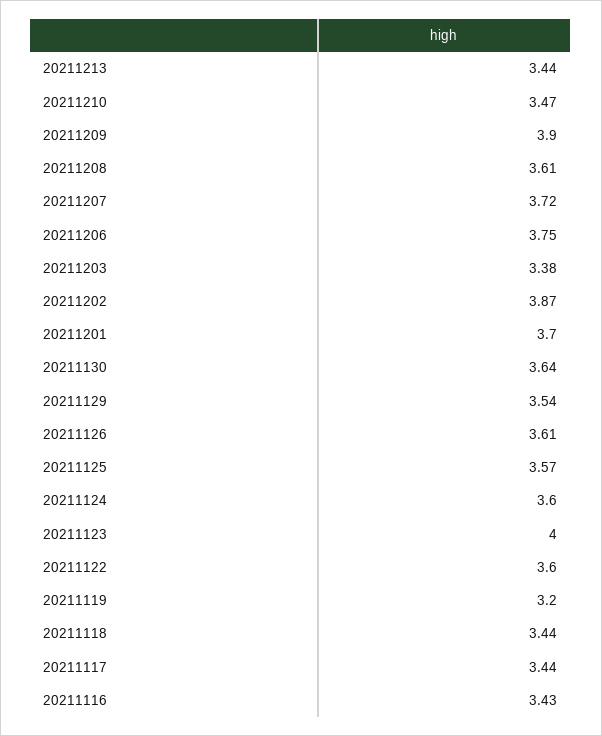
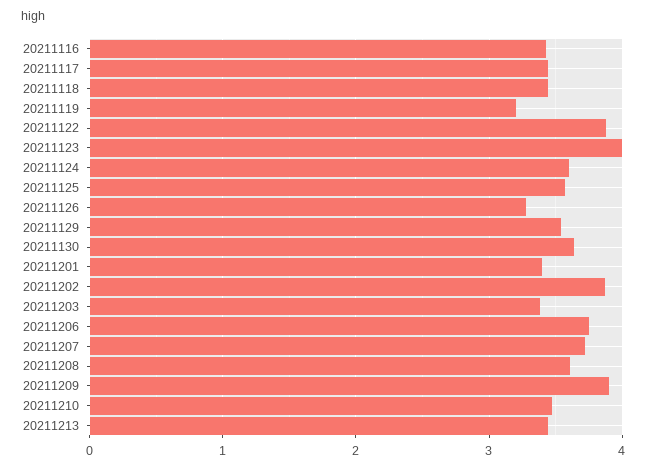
  {
    "20211213": 3.44,
    "20211210": 3.47,
    "20211209": 3.9,
    "20211208": 3.61,
    "20211207": 3.72,
    "20211206": 3.75,
    "20211203": 3.38,
    "20211202": 3.87,
-   "20211201": 3.7,
+   "20211201": 3.4,
    "20211130": 3.64,
    "20211129": 3.54,
-   "20211126": 3.61,
+   "20211126": 3.3,
    "20211125": 3.57,
    "20211124": 3.6,
    "20211123": 4,
-   "20211122": 3.6,
+   "20211122": 3.9,
    "20211119": 3.2,
    "20211118": 3.44,
    "20211117": 3.44,
    "20211116": 3.43
  }

